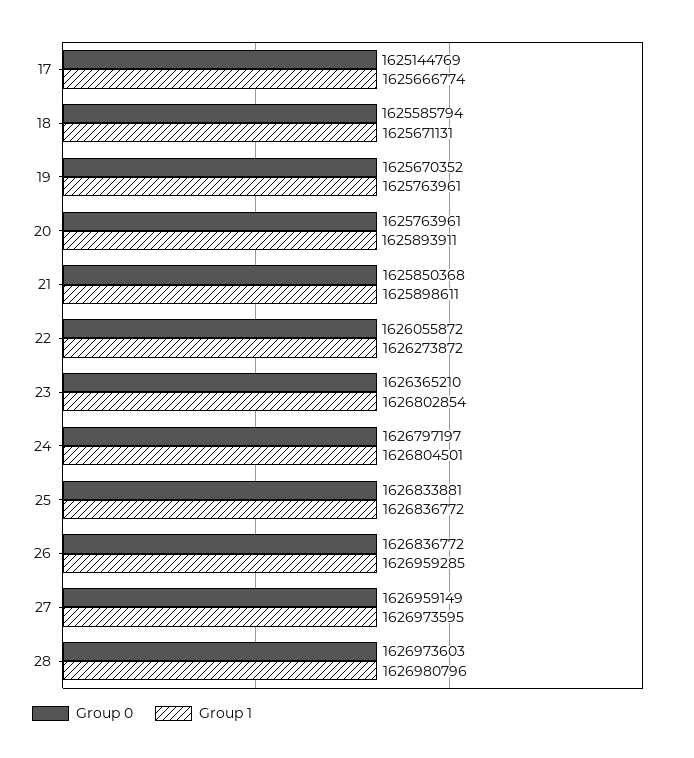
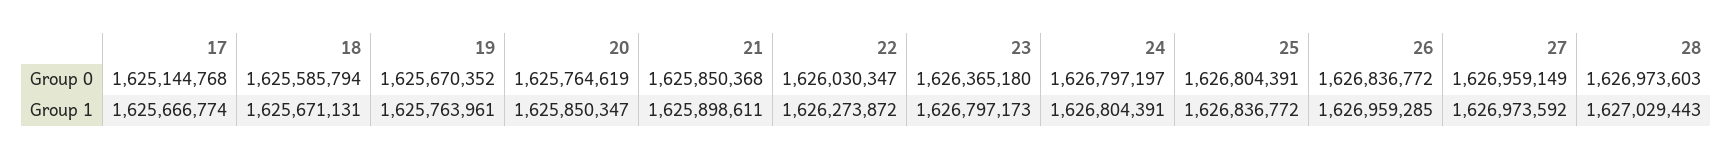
  {
    "Group 0": {
-     "17": 1625144769,
+     "17": 1625144768,
      "18": 1625585794,
      "19": 1625670352,
-     "20": 1625763961,
+     "20": 1625764619,
      "21": 1625850368,
-     "22": 1626055872,
+     "22": 1626030347,
-     "23": 1626365210,
+     "23": 1626365180,
      "24": 1626797197,
-     "25": 1626833881,
+     "25": 1626804391,
      "26": 1626836772,
      "27": 1626959149,
      "28": 1626973603
    },
    "Group 1": {
      "17": 1625666774,
      "18": 1625671131,
      "19": 1625763961,
-     "20": 1625893911,
+     "20": 1625850347,
      "21": 1625898611,
      "22": 1626273872,
-     "23": 1626802854,
+     "23": 1626797173,
-     "24": 1626804501,
+     "24": 1626804391,
      "25": 1626836772,
      "26": 1626959285,
-     "27": 1626973595,
+     "27": 1626973592,
-     "28": 1626980796
+     "28": 1627029443
    }
  }

